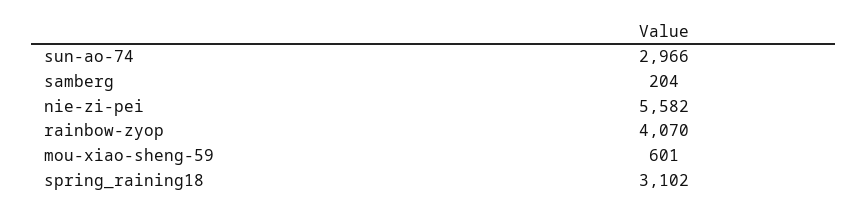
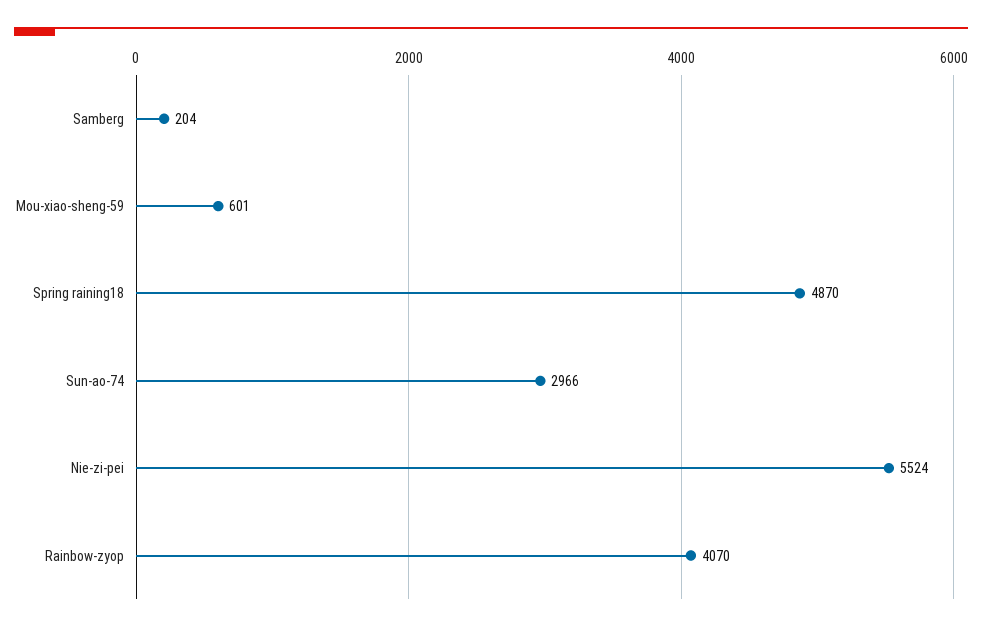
  {
    "sun-ao-74": 2966,
    "samberg": 204,
-   "nie-zi-pei": 5582,
+   "nie-zi-pei": 5524,
    "rainbow-zyop": 4070,
    "mou-xiao-sheng-59": 601,
-   "spring_raining18": 3102
+   "spring_raining18": 4870
  }

